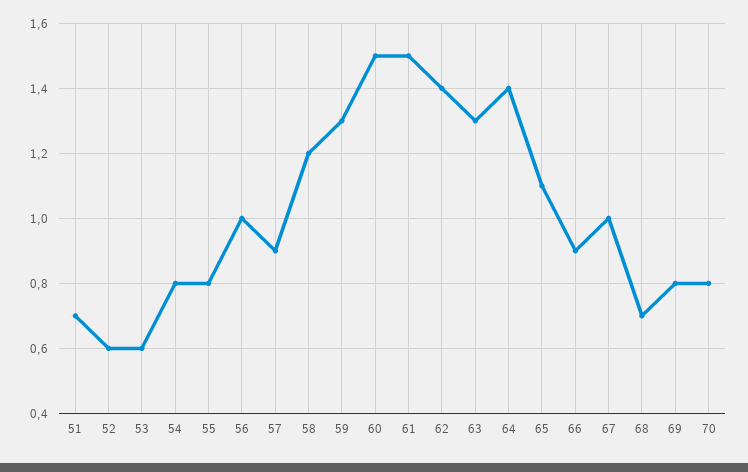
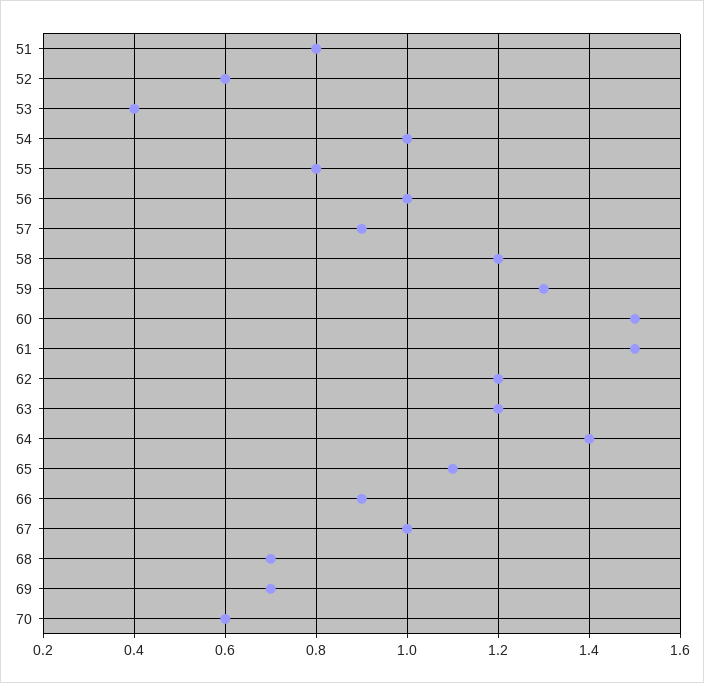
  {
-   "51": 0.7,
+   "51": 0.8,
    "52": 0.6,
-   "53": 0.6,
+   "53": 0.4,
-   "54": 0.8,
+   "54": 1,
    "55": 0.8,
    "56": 1,
    "57": 0.9,
    "58": 1.2,
    "59": 1.3,
    "60": 1.5,
    "61": 1.5,
-   "62": 1.4,
+   "62": 1.2,
-   "63": 1.3,
+   "63": 1.2,
    "64": 1.4,
    "65": 1.1,
    "66": 0.9,
    "67": 1,
    "68": 0.7,
-   "69": 0.8,
+   "69": 0.7,
-   "70": 0.8
+   "70": 0.6
  }

